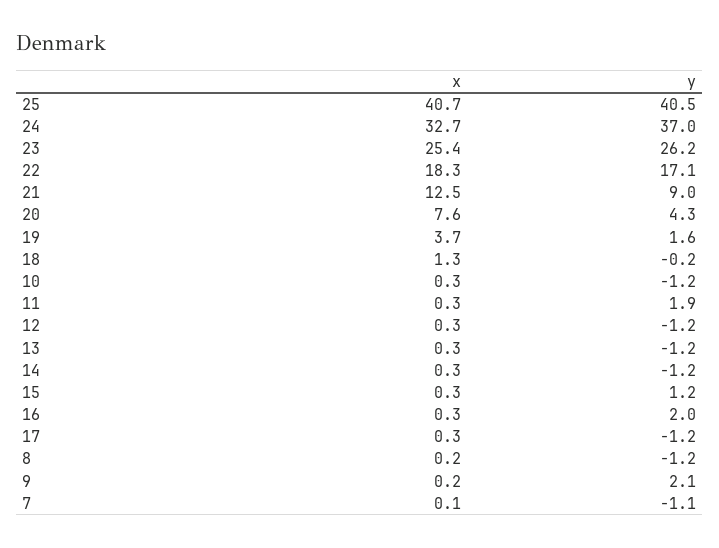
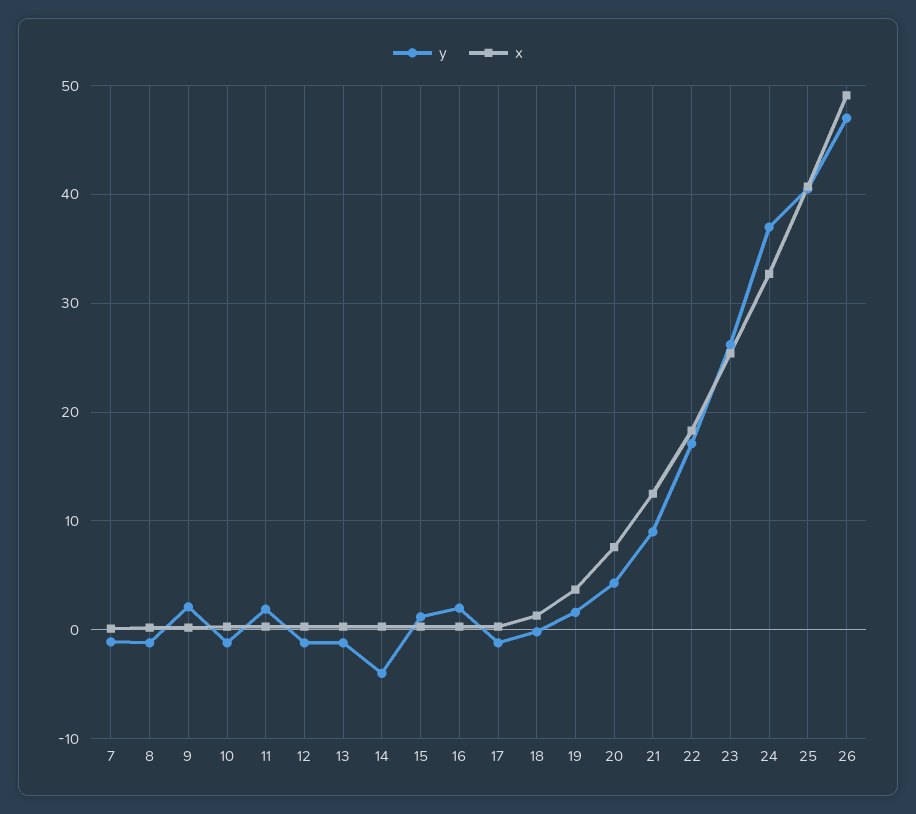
  {
    "x": {
      "25": 40.7,
      "24": 32.7,
      "23": 25.4,
      "22": 18.3,
      "21": 12.5,
      "20": 7.6,
      "19": 3.7,
      "18": 1.3,
      "10": 0.3,
      "11": 0.3,
      "12": 0.3,
      "13": 0.3,
      "14": 0.3,
      "15": 0.3,
      "16": 0.3,
      "17": 0.3,
      "8": 0.2,
      "9": 0.2,
-     "7": 0.1
+     "7": 0.1,
+     "26": 49
    },
    "y": {
      "25": 40.5,
      "24": 37,
      "23": 26.2,
      "22": 17.1,
      "21": 9,
      "20": 4.3,
      "19": 1.6,
      "18": -0.2,
      "10": -1.2,
      "11": 1.9,
      "12": -1.2,
      "13": -1.2,
-     "14": -1.2,
+     "14": -4,
      "15": 1.2,
      "16": 2,
      "17": -1.2,
      "8": -1.2,
      "9": 2.1,
-     "7": -1.1
+     "7": -1.1,
+     "26": 47
    }
  }

